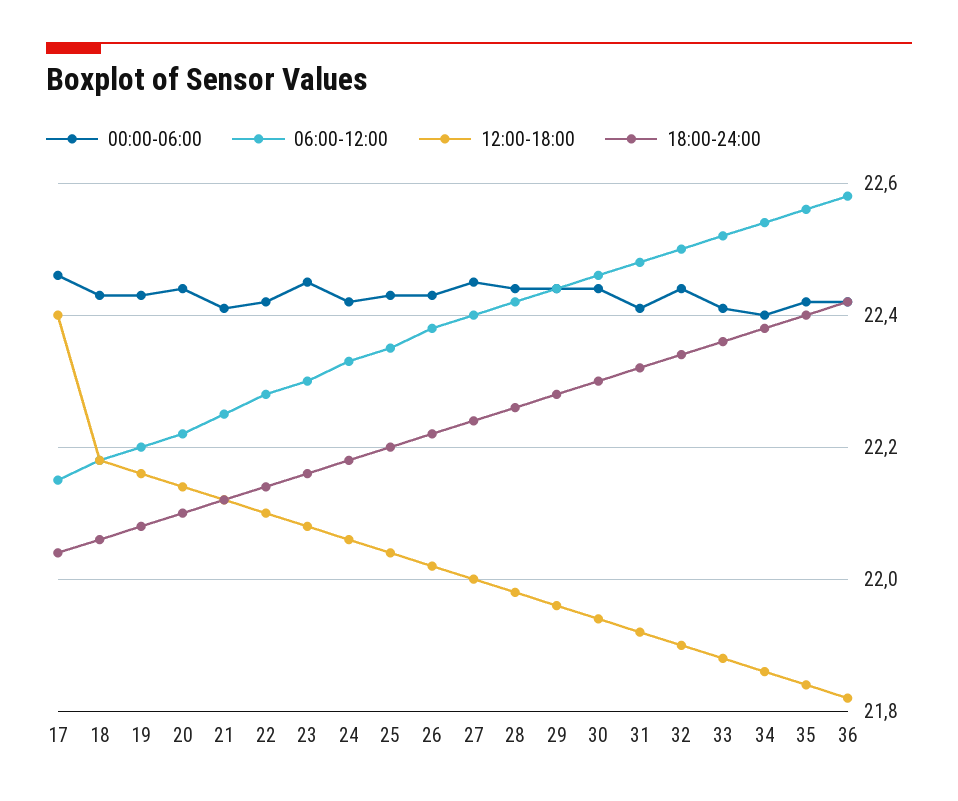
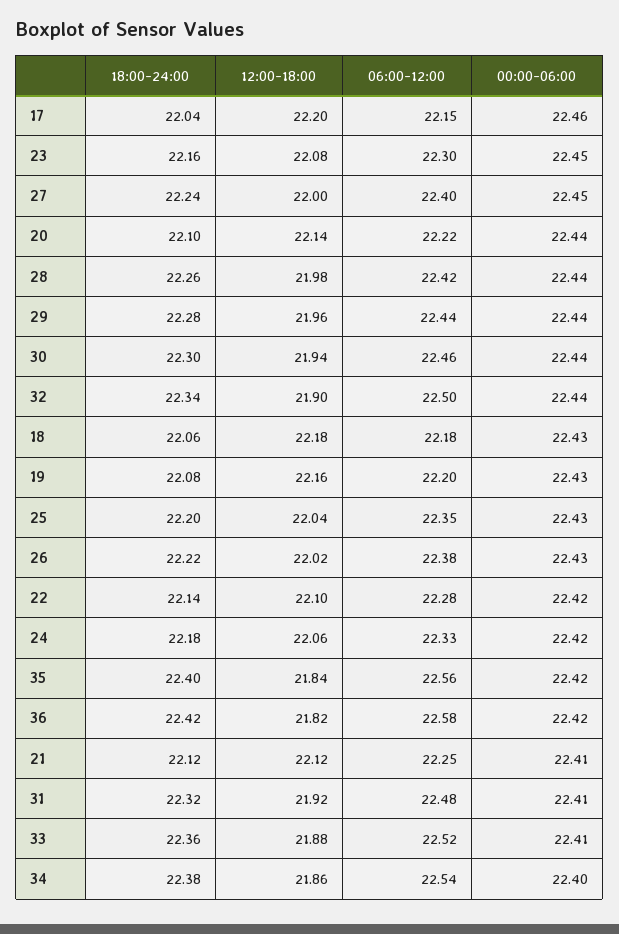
  {
    "00:00-06:00": {
      "17": 22.46,
      "18": 22.43,
      "19": 22.43,
      "20": 22.44,
      "21": 22.41,
      "22": 22.42,
      "23": 22.45,
      "24": 22.42,
      "25": 22.43,
      "26": 22.43,
      "27": 22.45,
      "28": 22.44,
      "29": 22.44,
      "30": 22.44,
      "31": 22.41,
      "32": 22.44,
      "33": 22.41,
      "34": 22.4,
      "35": 22.42,
      "36": 22.42
    },
    "06:00-12:00": {
      "17": 22.15,
      "18": 22.18,
      "19": 22.2,
      "20": 22.22,
      "21": 22.25,
      "22": 22.28,
      "23": 22.3,
      "24": 22.33,
      "25": 22.35,
      "26": 22.38,
      "27": 22.4,
      "28": 22.42,
      "29": 22.44,
      "30": 22.46,
      "31": 22.48,
      "32": 22.5,
      "33": 22.52,
      "34": 22.54,
      "35": 22.56,
      "36": 22.58
    },
    "12:00-18:00": {
-     "17": 22.4,
+     "17": 22.2,
      "18": 22.18,
      "19": 22.16,
      "20": 22.14,
      "21": 22.12,
      "22": 22.1,
      "23": 22.08,
      "24": 22.06,
      "25": 22.04,
      "26": 22.02,
      "27": 22,
      "28": 21.98,
      "29": 21.96,
      "30": 21.94,
      "31": 21.92,
      "32": 21.9,
      "33": 21.88,
      "34": 21.86,
      "35": 21.84,
      "36": 21.82
    },
    "18:00-24:00": {
      "17": 22.04,
      "18": 22.06,
      "19": 22.08,
      "20": 22.1,
      "21": 22.12,
      "22": 22.14,
      "23": 22.16,
      "24": 22.18,
      "25": 22.2,
      "26": 22.22,
      "27": 22.24,
      "28": 22.26,
      "29": 22.28,
      "30": 22.3,
      "31": 22.32,
      "32": 22.34,
      "33": 22.36,
      "34": 22.38,
      "35": 22.4,
      "36": 22.42
    }
  }

